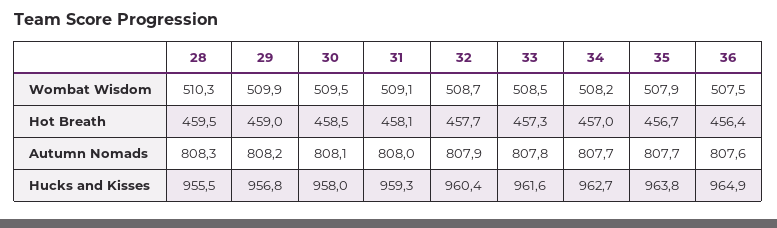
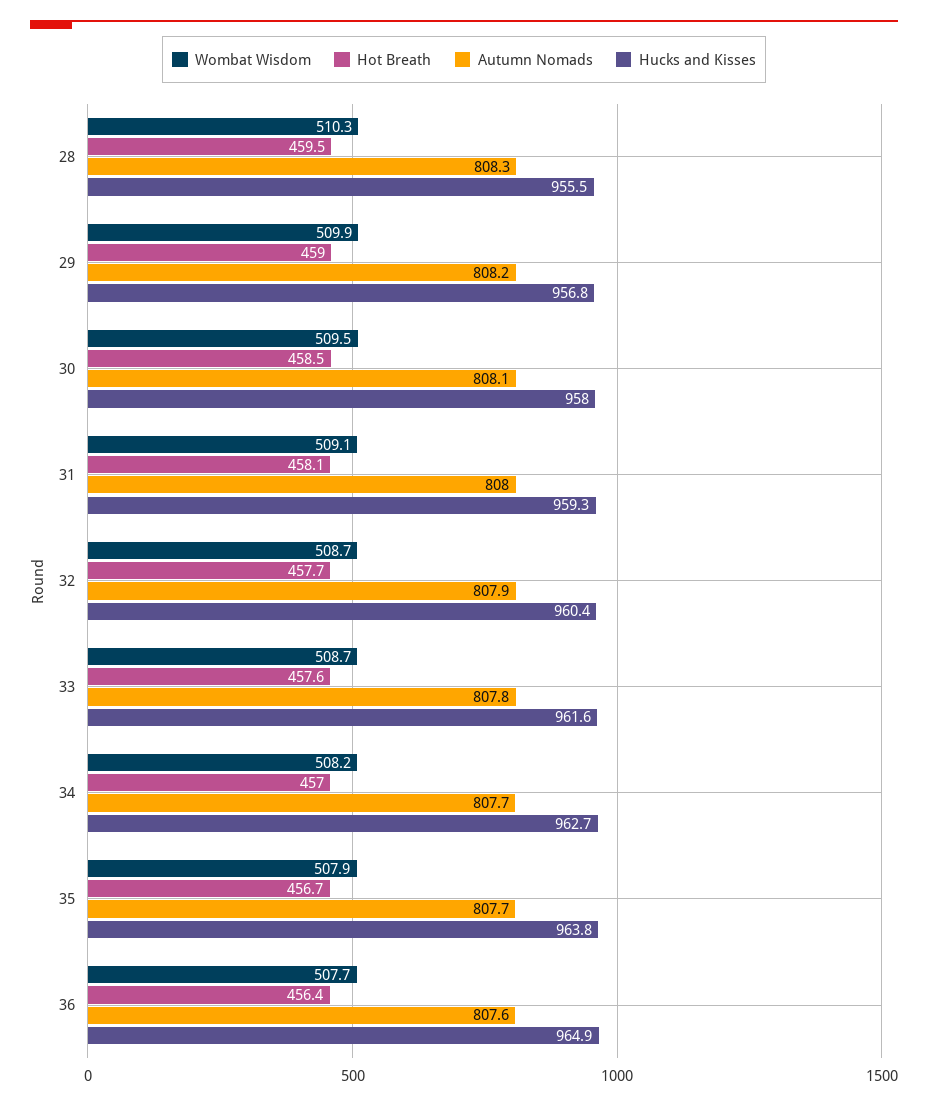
  {
    "Wombat Wisdom": {
      "28": 510.3,
      "29": 509.9,
      "30": 509.5,
      "31": 509.1,
      "32": 508.7,
-     "33": 508.5,
+     "33": 508.7,
      "34": 508.2,
      "35": 507.9,
-     "36": 507.5
+     "36": 507.7
    },
    "Hot Breath": {
      "28": 459.5,
      "29": 459,
      "30": 458.5,
      "31": 458.1,
      "32": 457.7,
-     "33": 457.3,
+     "33": 457.6,
      "34": 457,
      "35": 456.7,
      "36": 456.4
    },
    "Autumn Nomads": {
      "28": 808.3,
      "29": 808.2,
      "30": 808.1,
      "31": 808,
      "32": 807.9,
      "33": 807.8,
      "34": 807.7,
      "35": 807.7,
      "36": 807.6
    },
    "Hucks and Kisses": {
      "28": 955.5,
      "29": 956.8,
      "30": 958,
      "31": 959.3,
      "32": 960.4,
      "33": 961.6,
      "34": 962.7,
      "35": 963.8,
      "36": 964.9
    }
  }

